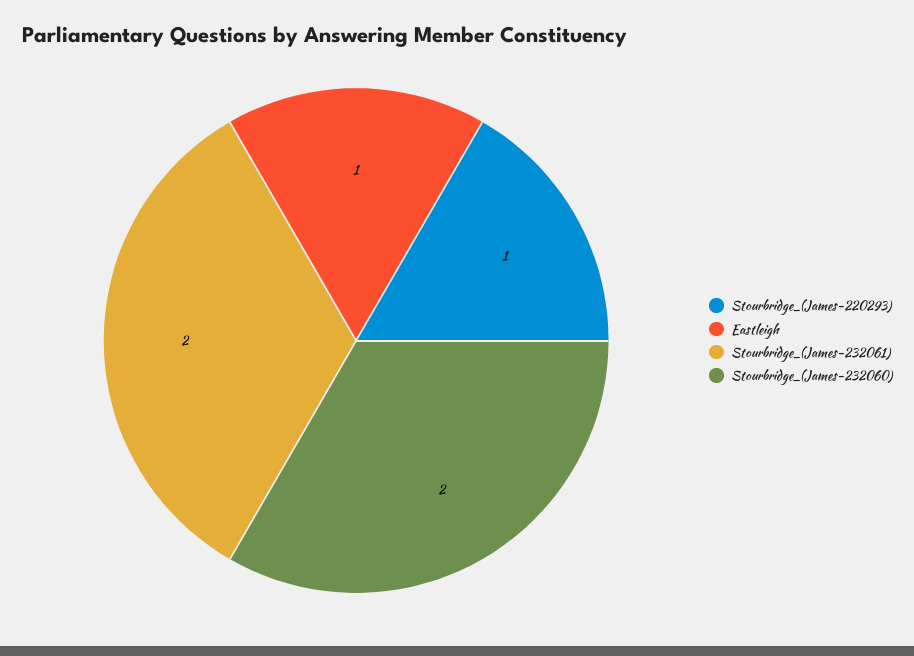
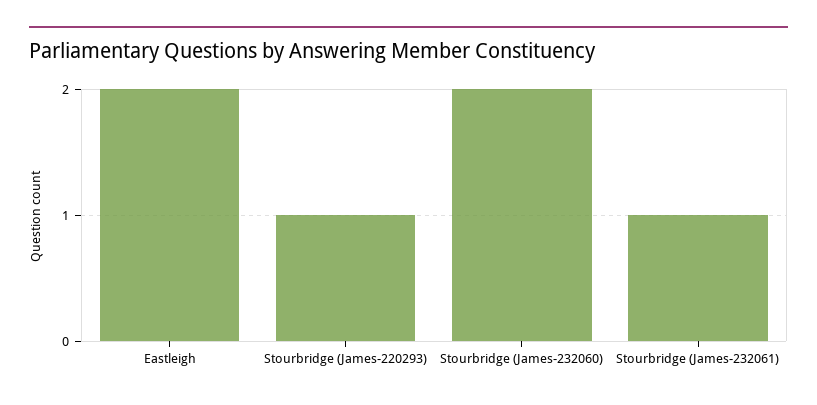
  {
    "Stourbridge_(James-220293)": 1,
-   "Eastleigh": 1,
+   "Eastleigh": 2,
-   "Stourbridge_(James-232061)": 2,
+   "Stourbridge_(James-232061)": 1,
    "Stourbridge_(James-232060)": 2
  }

